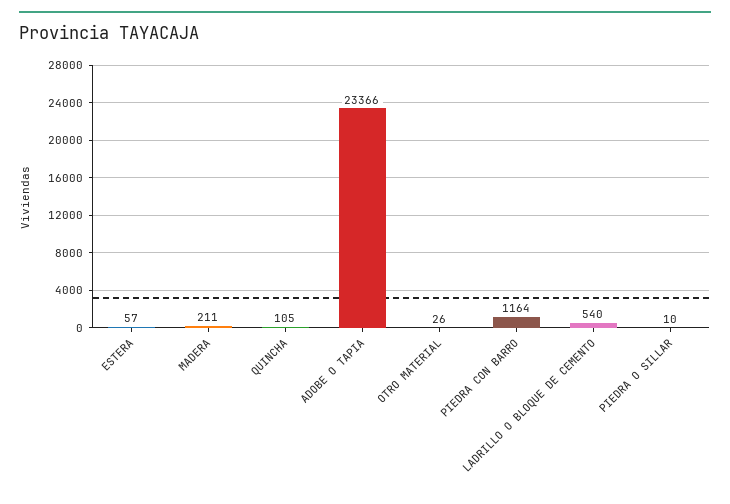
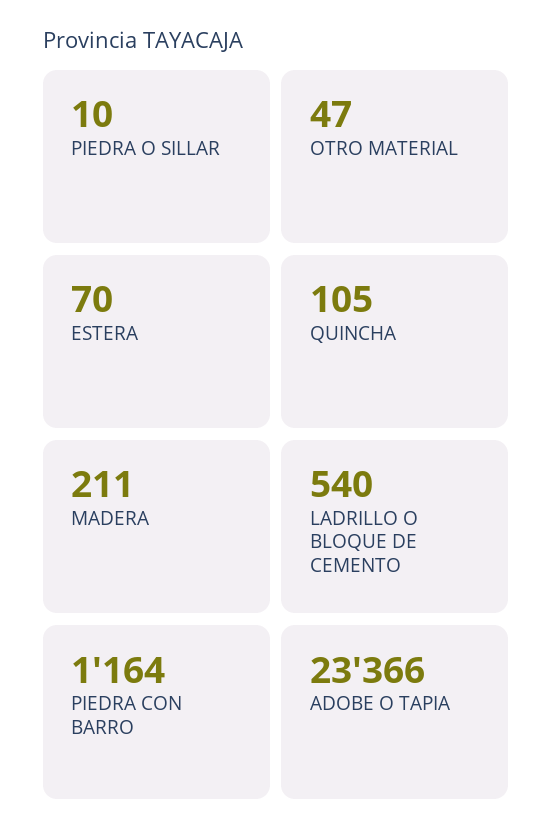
  {
-   "ESTERA": 57,
+   "ESTERA": 70,
    "MADERA": 211,
    "QUINCHA": 105,
    "ADOBE O TAPIA": 23366,
-   "OTRO MATERIAL": 26,
+   "OTRO MATERIAL": 47,
    "PIEDRA CON BARRO": 1164,
    "LADRILLO O BLOQUE DE CEMENTO": 540,
    "PIEDRA O SILLAR": 10
  }

